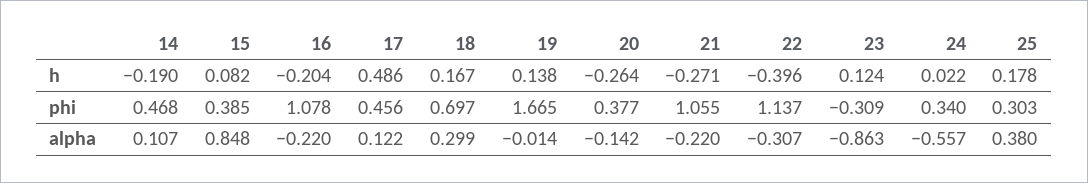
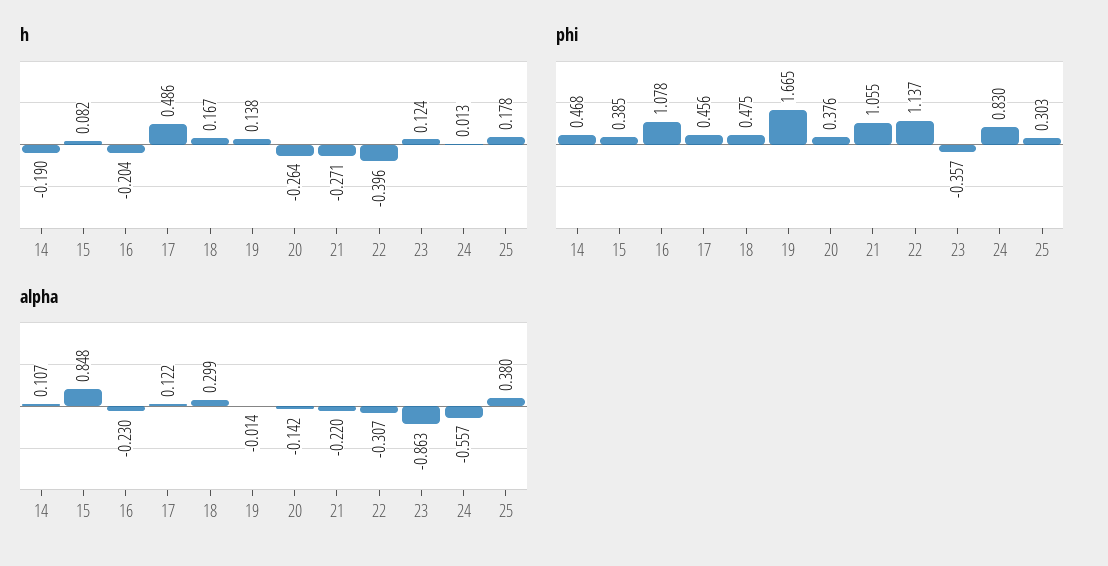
  {
    "h": {
      "14": -0.19,
      "15": 0.082,
      "16": -0.204,
      "17": 0.486,
      "18": 0.167,
      "19": 0.138,
      "20": -0.264,
      "21": -0.271,
      "22": -0.396,
      "23": 0.124,
-     "24": 0.022,
+     "24": 0.013,
      "25": 0.178
    },
    "phi": {
      "14": 0.468,
      "15": 0.385,
      "16": 1.078,
      "17": 0.456,
-     "18": 0.697,
+     "18": 0.475,
      "19": 1.665,
-     "20": 0.377,
+     "20": 0.376,
      "21": 1.055,
      "22": 1.137,
-     "23": -0.309,
+     "23": -0.357,
-     "24": 0.34,
+     "24": 0.83,
      "25": 0.303
    },
    "alpha": {
      "14": 0.107,
      "15": 0.848,
-     "16": -0.22,
+     "16": -0.23,
      "17": 0.122,
      "18": 0.299,
      "19": -0.014,
      "20": -0.142,
      "21": -0.22,
      "22": -0.307,
      "23": -0.863,
      "24": -0.557,
      "25": 0.38
    }
  }

